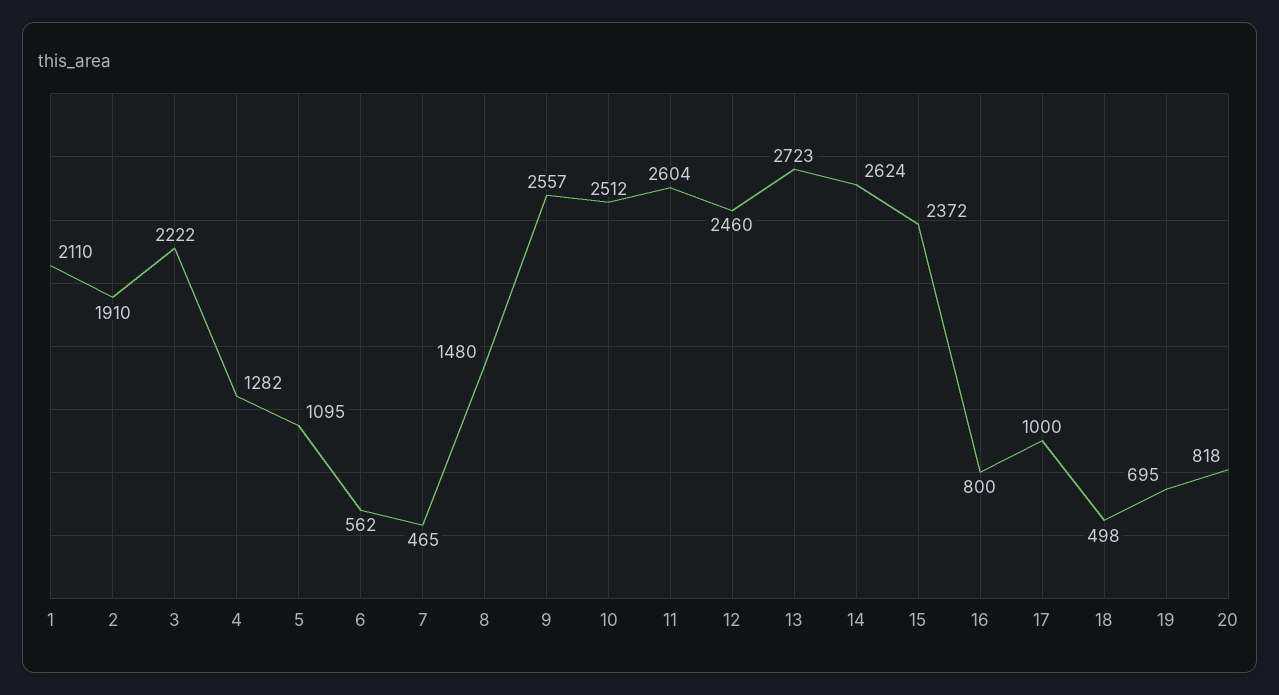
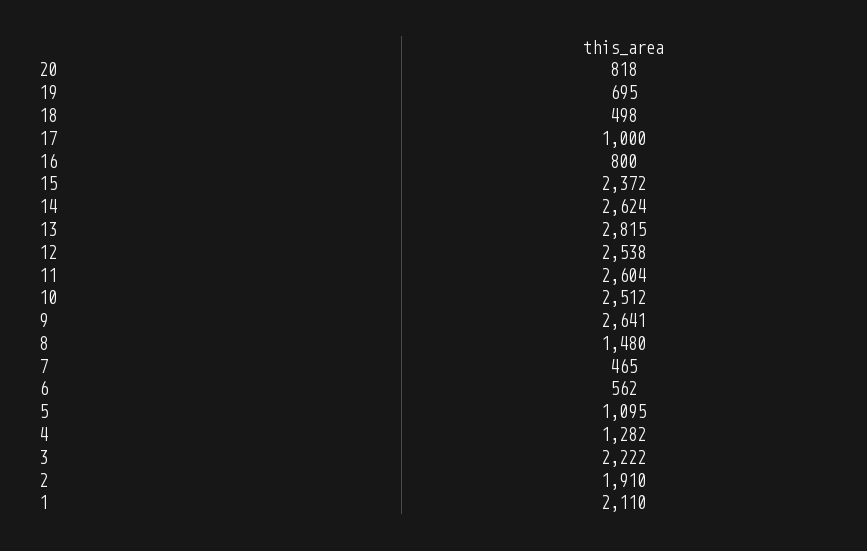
  {
    "1": 2110,
    "2": 1910,
    "3": 2222,
    "4": 1282,
    "5": 1095,
    "6": 562,
    "7": 465,
    "8": 1480,
-   "9": 2557,
+   "9": 2641,
    "10": 2512,
    "11": 2604,
-   "12": 2460,
+   "12": 2538,
-   "13": 2723,
+   "13": 2815,
    "14": 2624,
    "15": 2372,
    "16": 800,
    "17": 1000,
    "18": 498,
    "19": 695,
    "20": 818
  }

